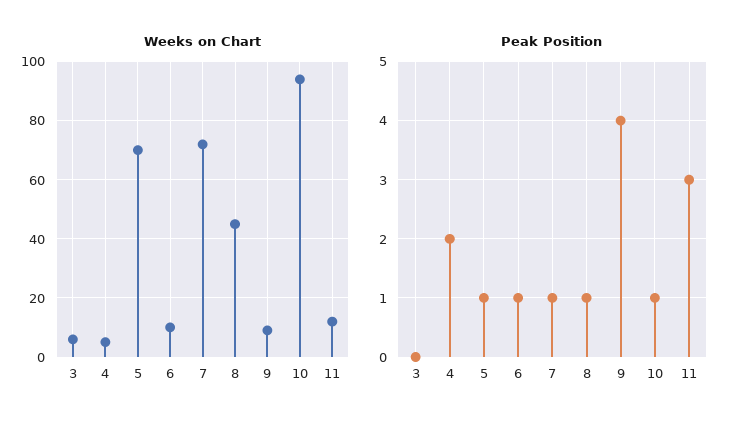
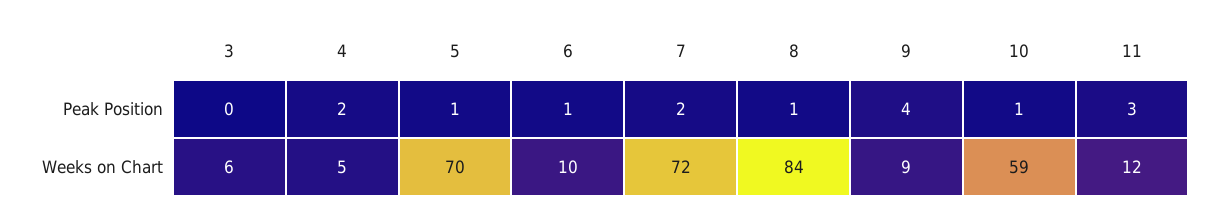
  {
    "Weeks on Chart": {
      "3": 6,
      "4": 5,
      "5": 70,
      "6": 10,
      "7": 72,
-     "8": 45,
+     "8": 84,
      "9": 9,
-     "10": 95,
+     "10": 59,
      "11": 12
    },
    "Peak Position": {
      "3": 0,
      "4": 2,
      "5": 1,
      "6": 1,
-     "7": 1,
+     "7": 2,
      "8": 1,
      "9": 4,
      "10": 1,
      "11": 3
    }
  }

